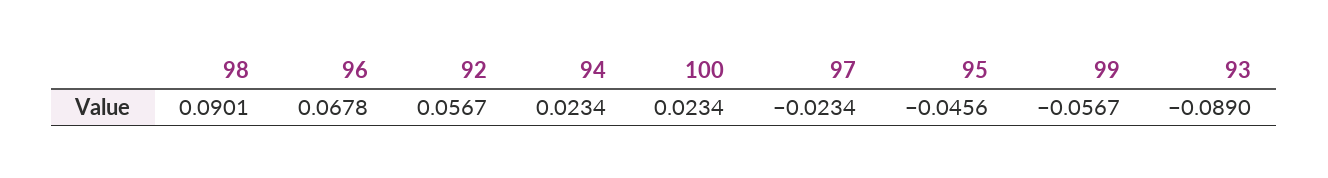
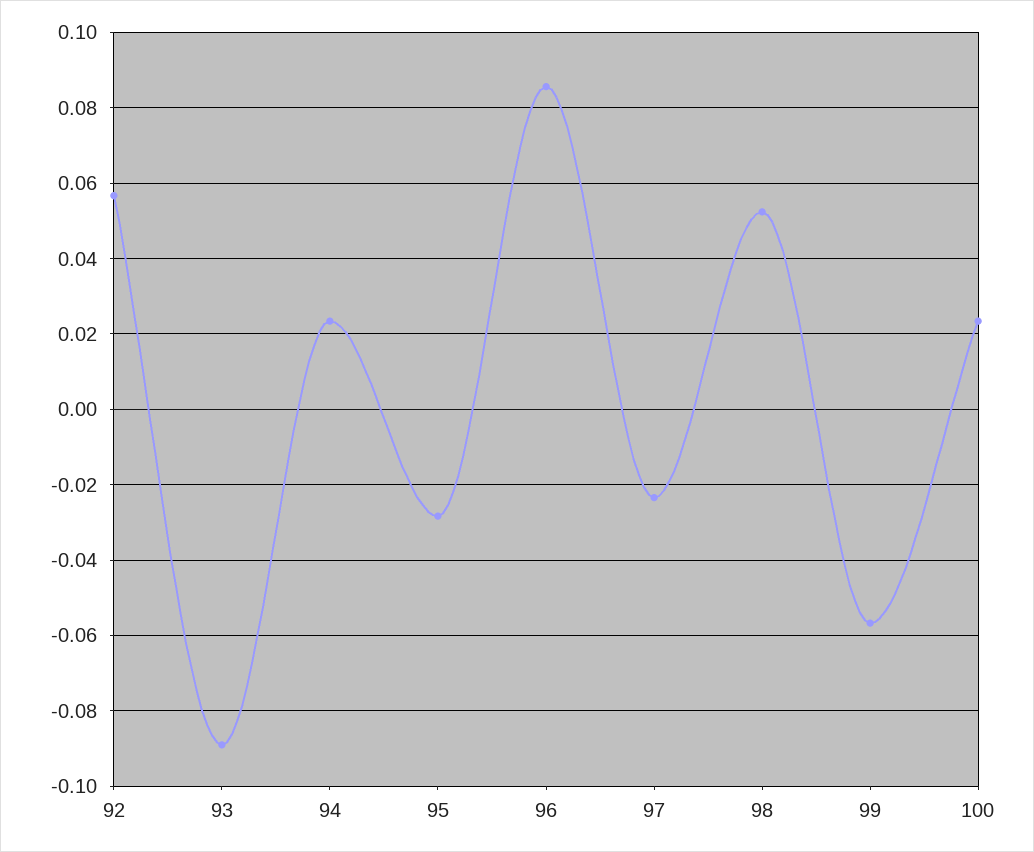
  {
-   "98": 0.0901,
+   "98": 0.052,
-   "96": 0.0678,
+   "96": 0.086,
    "92": 0.0567,
    "94": 0.0234,
    "100": 0.0234,
    "97": -0.0234,
-   "95": -0.0456,
+   "95": -0.028,
    "99": -0.0567,
    "93": -0.089
  }

